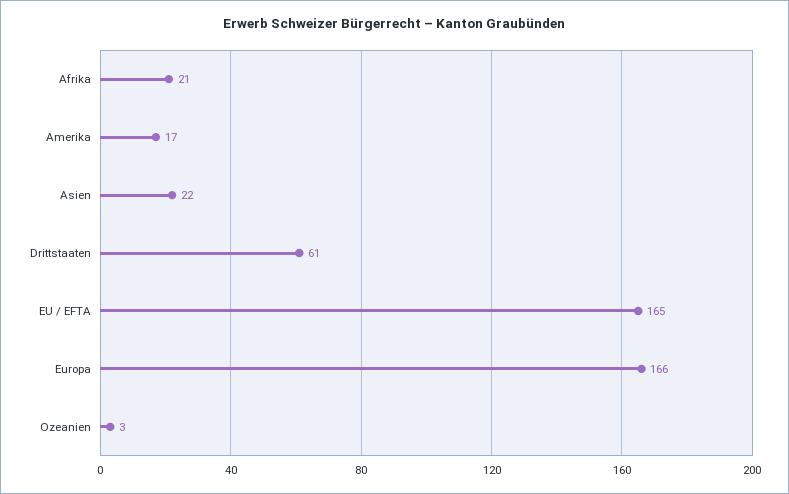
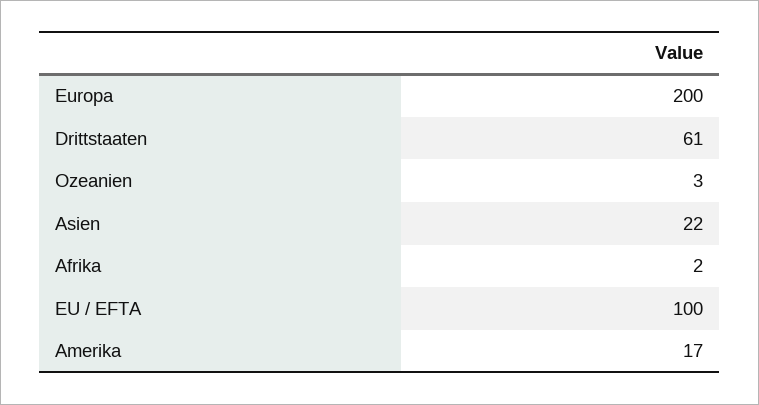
  {
-   "Afrika": 21,
+   "Afrika": 2,
    "Amerika": 17,
    "Asien": 22,
    "Drittstaaten": 61,
-   "EU / EFTA": 165,
+   "EU / EFTA": 100,
-   "Europa": 166,
+   "Europa": 200,
    "Ozeanien": 3
  }

